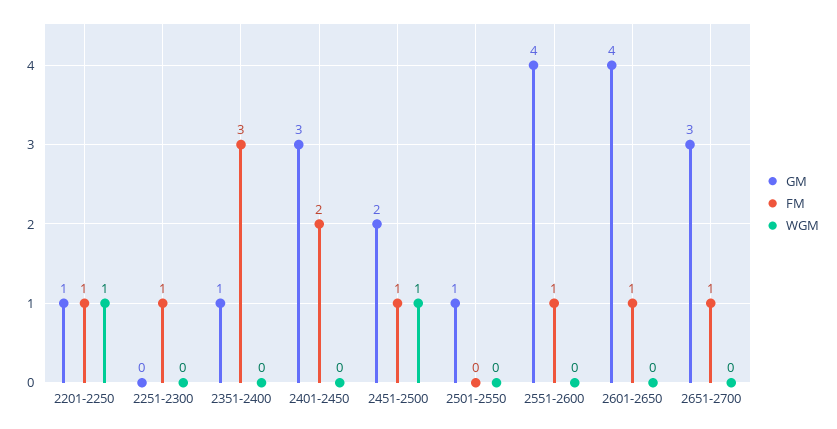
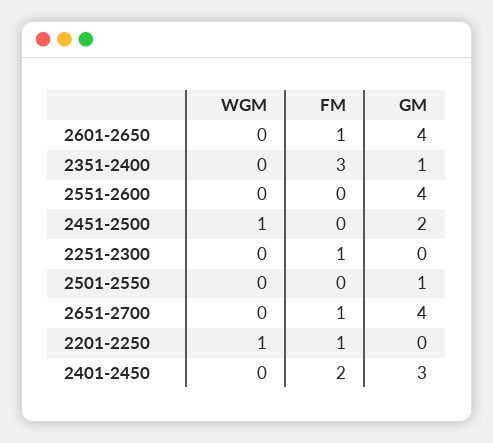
  {
    "GM": {
-     "2201-2250": 1,
+     "2201-2250": 0,
      "2251-2300": 0,
      "2351-2400": 1,
      "2401-2450": 3,
      "2451-2500": 2,
      "2501-2550": 1,
      "2551-2600": 4,
      "2601-2650": 4,
-     "2651-2700": 3
+     "2651-2700": 4
    },
    "FM": {
      "2201-2250": 1,
      "2251-2300": 1,
      "2351-2400": 3,
      "2401-2450": 2,
-     "2451-2500": 1,
+     "2451-2500": 0,
      "2501-2550": 0,
-     "2551-2600": 1,
+     "2551-2600": 0,
      "2601-2650": 1,
      "2651-2700": 1
    },
    "WGM": {
      "2201-2250": 1,
      "2251-2300": 0,
      "2351-2400": 0,
      "2401-2450": 0,
      "2451-2500": 1,
      "2501-2550": 0,
      "2551-2600": 0,
      "2601-2650": 0,
      "2651-2700": 0
    }
  }

